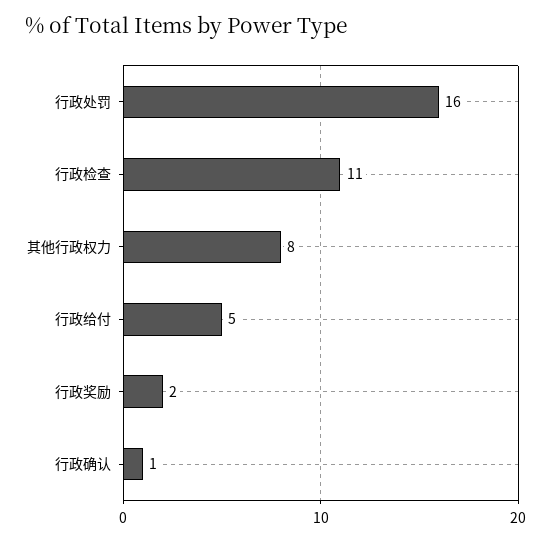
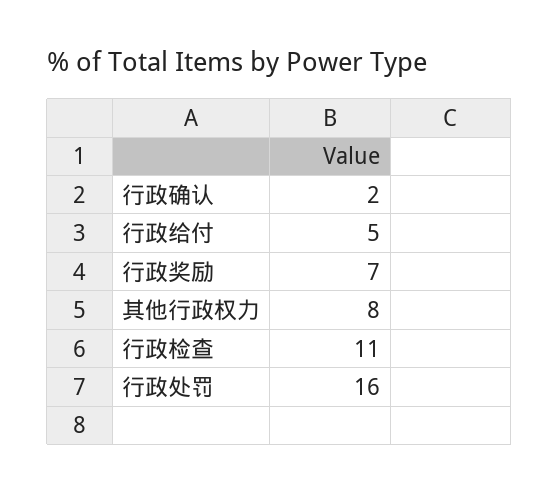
  {
    "行政处罚": 16,
    "行政检查": 11,
    "其他行政权力": 8,
    "行政给付": 5,
-   "行政奖励": 2,
+   "行政奖励": 7,
-   "行政确认": 1
+   "行政确认": 2
  }

